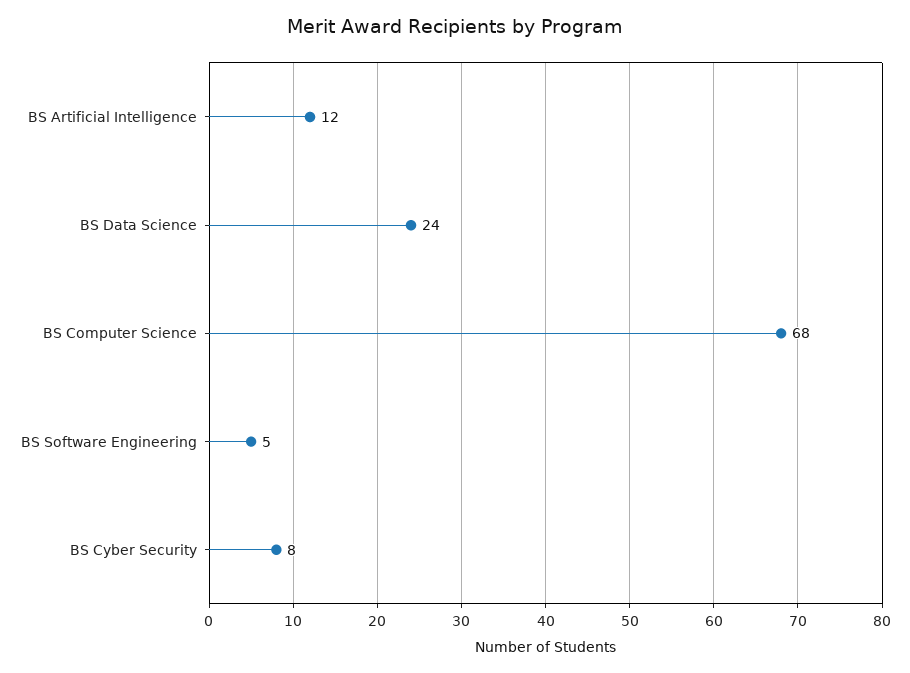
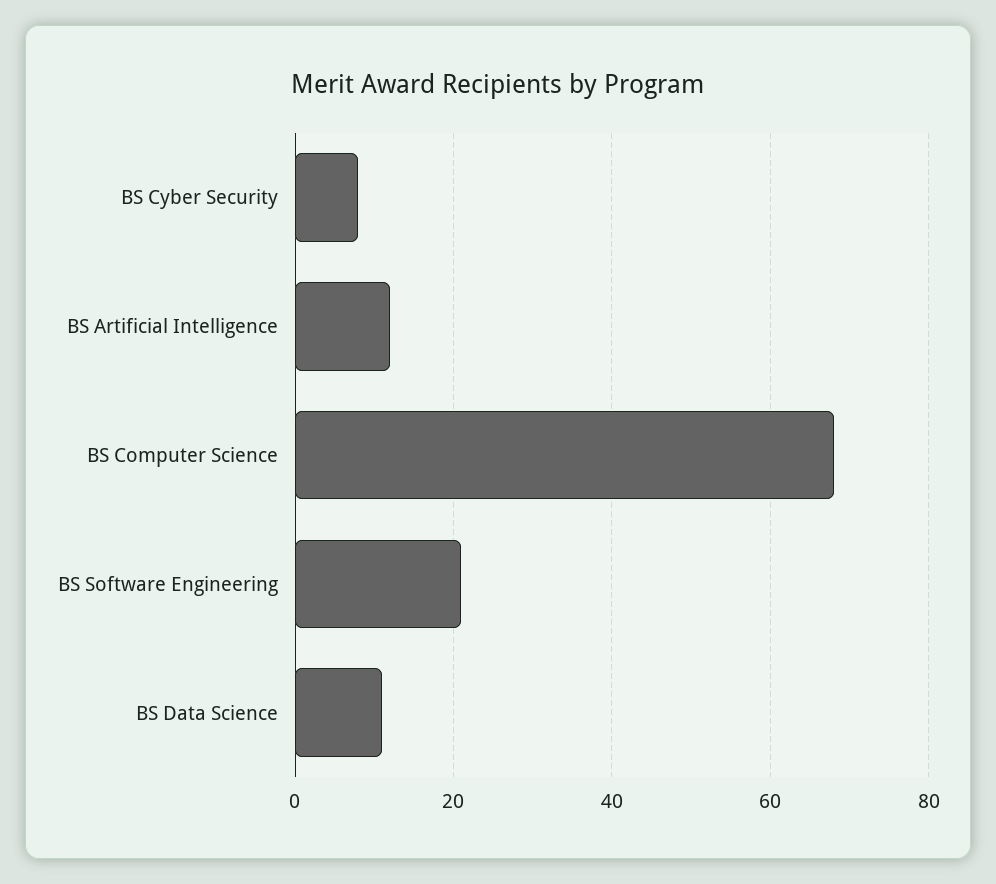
  {
    "BS Artificial Intelligence": 12,
-   "BS Data Science": 24,
+   "BS Data Science": 10,
    "BS Computer Science": 68,
-   "BS Software Engineering": 5,
+   "BS Software Engineering": 20,
    "BS Cyber Security": 8
  }

